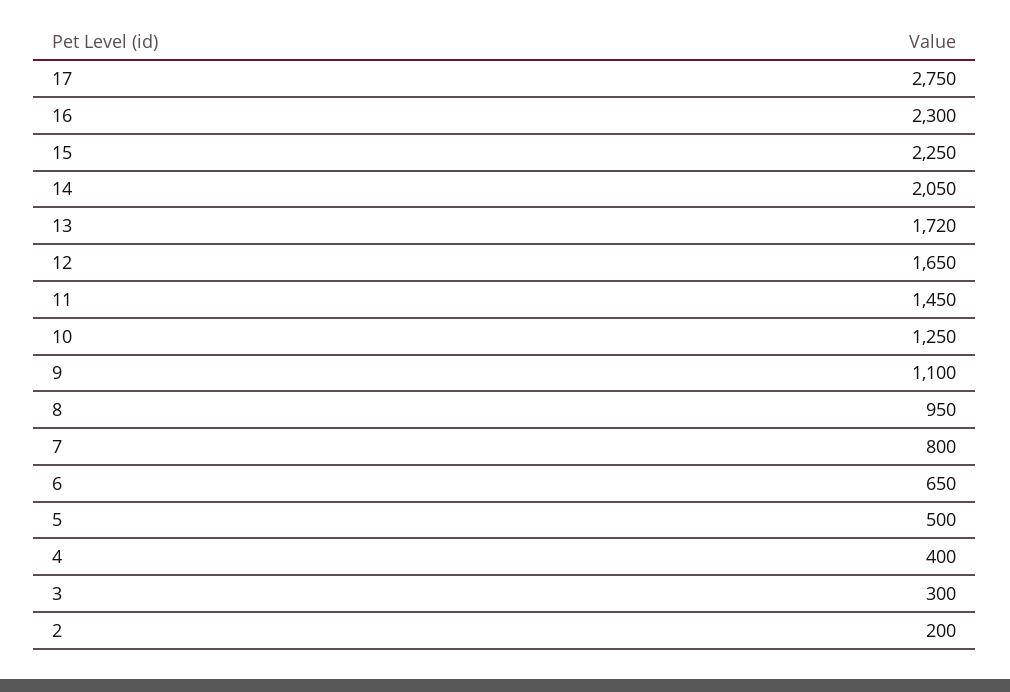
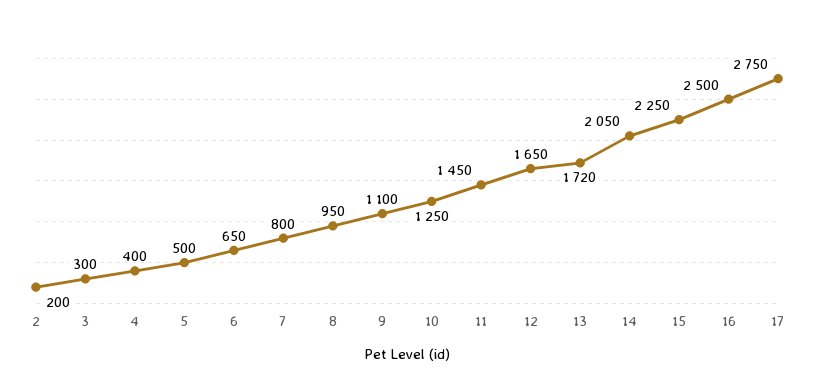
  {
    "17": 2750,
-   "16": 2300,
+   "16": 2500,
    "15": 2250,
    "14": 2050,
    "13": 1720,
    "12": 1650,
    "11": 1450,
    "10": 1250,
    "9": 1100,
    "8": 950,
    "7": 800,
    "6": 650,
    "5": 500,
    "4": 400,
    "3": 300,
    "2": 200
  }

